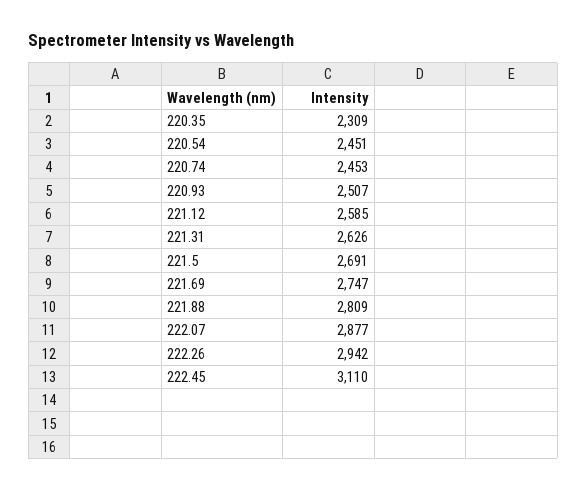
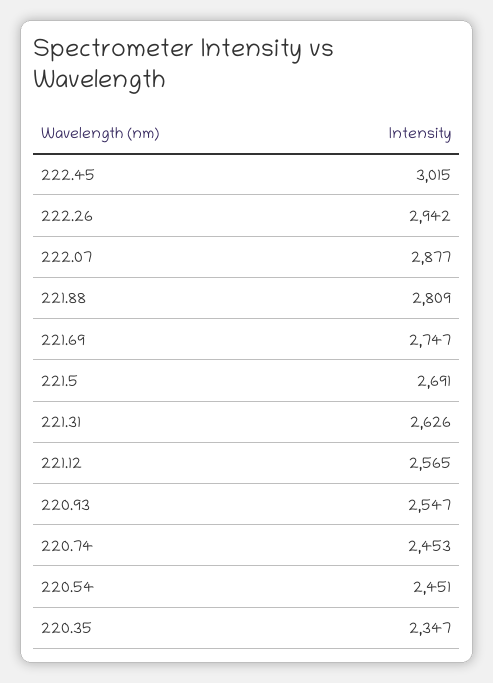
  {
-   "220.35": 2309,
+   "220.35": 2347,
    "220.54": 2451,
    "220.74": 2453,
-   "220.93": 2507,
+   "220.93": 2547,
-   "221.12": 2585,
+   "221.12": 2565,
    "221.31": 2626,
    "221.5": 2691,
    "221.69": 2747,
    "221.88": 2809,
    "222.07": 2877,
    "222.26": 2942,
-   "222.45": 3110
+   "222.45": 3015
  }

